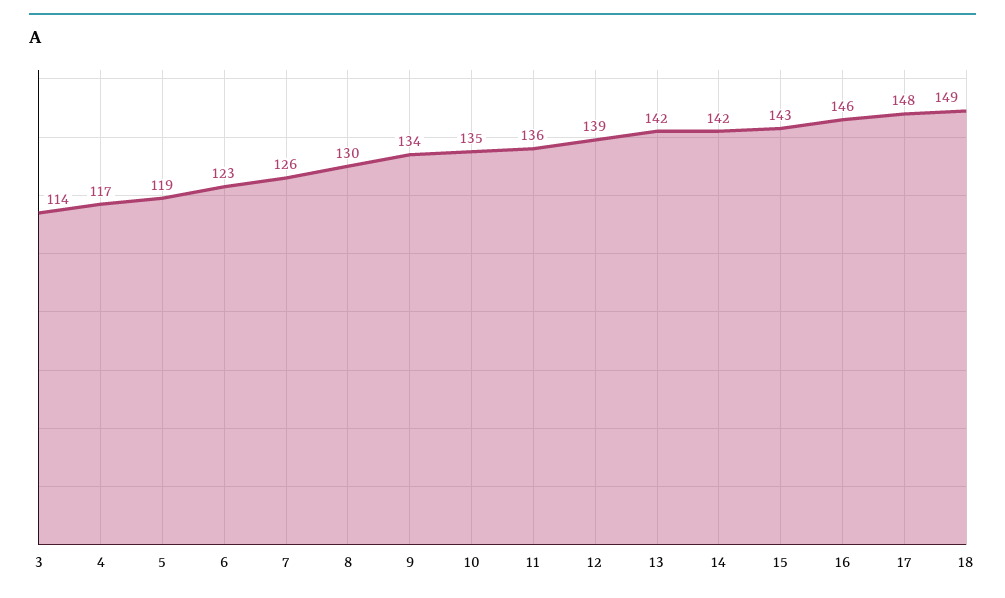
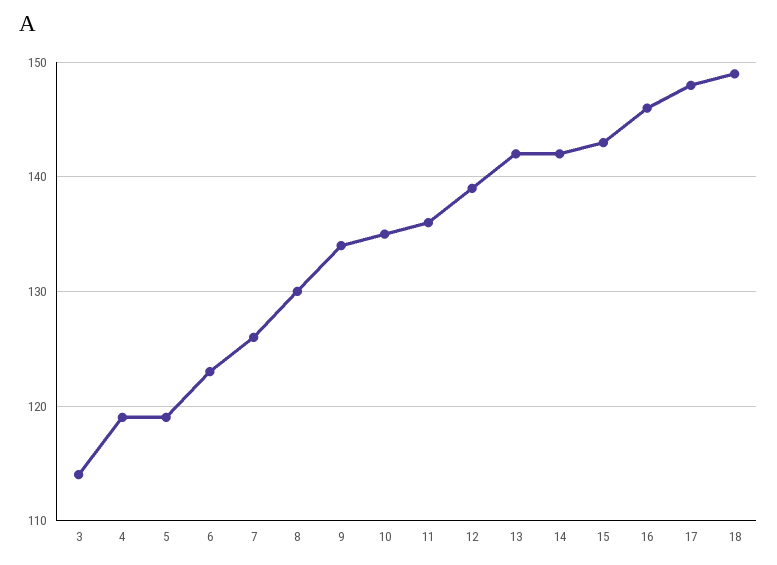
  {
    "3": 114,
-   "4": 117,
+   "4": 119,
    "5": 119,
    "6": 123,
    "7": 126,
    "8": 130,
    "9": 134,
    "10": 135,
    "11": 136,
    "12": 139,
    "13": 142,
    "14": 142,
    "15": 143,
    "16": 146,
    "17": 148,
    "18": 149
  }

